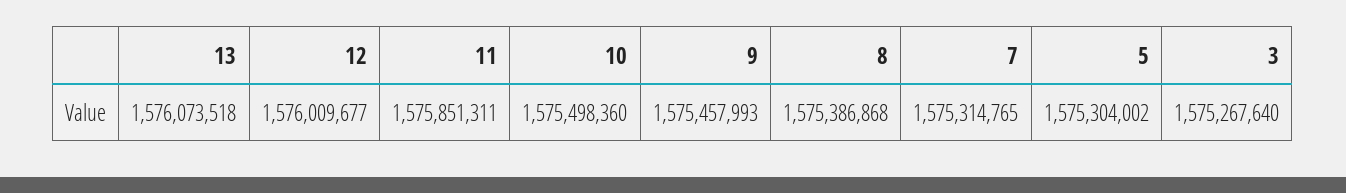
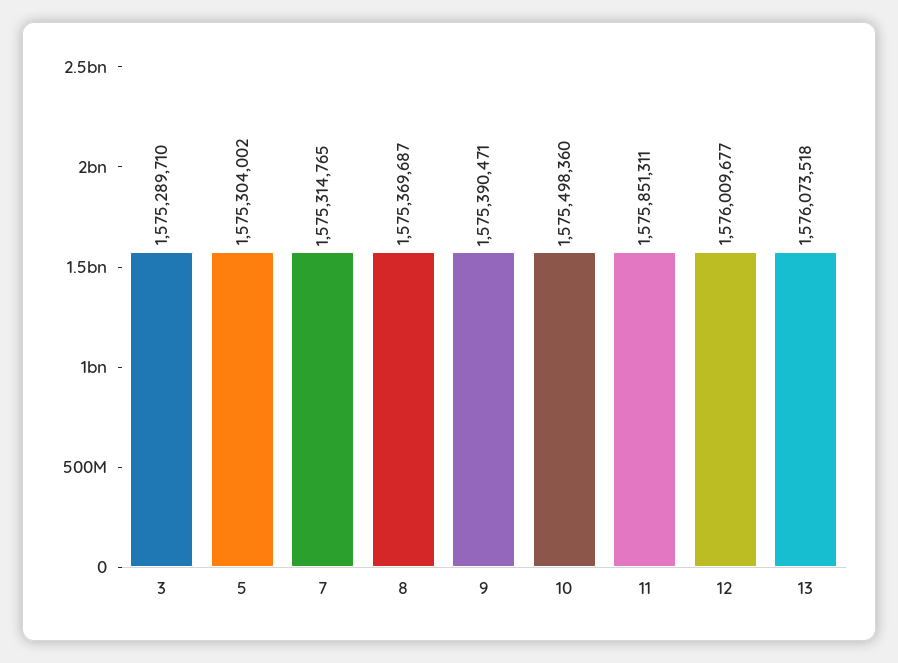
  {
    "13": 1576073518,
    "12": 1576009677,
    "11": 1575851311,
    "10": 1575498360,
-   "9": 1575457993,
+   "9": 1575390471,
-   "8": 1575386868,
+   "8": 1575369687,
    "7": 1575314765,
    "5": 1575304002,
-   "3": 1575267640
+   "3": 1575289710
  }

